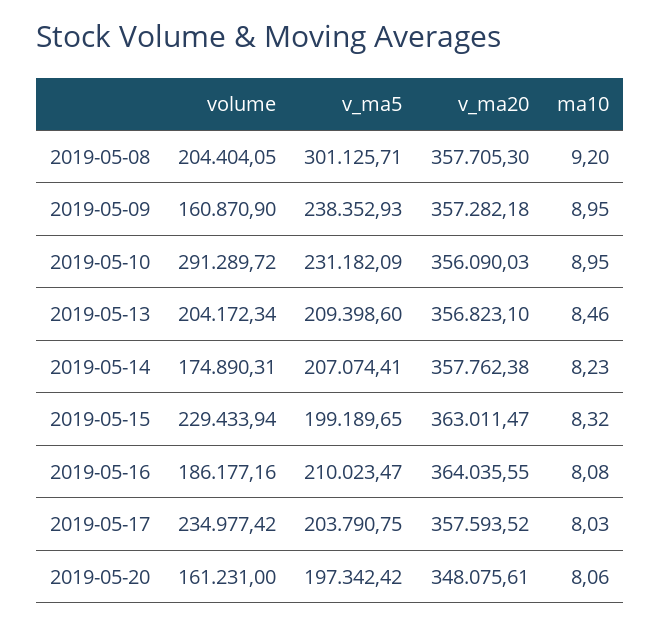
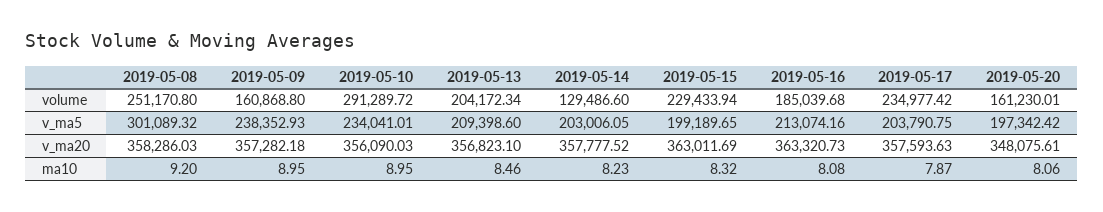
  {
    "volume": {
-     "2019-05-08": 204404.05,
+     "2019-05-08": 251170.8,
-     "2019-05-09": 160870.9,
+     "2019-05-09": 160868.8,
      "2019-05-10": 291289.72,
      "2019-05-13": 204172.34,
-     "2019-05-14": 174890.31,
+     "2019-05-14": 129486.6,
      "2019-05-15": 229433.94,
-     "2019-05-16": 186177.16,
+     "2019-05-16": 185039.68,
      "2019-05-17": 234977.42,
-     "2019-05-20": 161231
+     "2019-05-20": 161230.01
    },
    "v_ma5": {
-     "2019-05-08": 301125.71,
+     "2019-05-08": 301089.32,
      "2019-05-09": 238352.93,
-     "2019-05-10": 231182.09,
+     "2019-05-10": 234041.01,
      "2019-05-13": 209398.6,
-     "2019-05-14": 207074.41,
+     "2019-05-14": 203006.05,
      "2019-05-15": 199189.65,
-     "2019-05-16": 210023.47,
+     "2019-05-16": 213074.16,
      "2019-05-17": 203790.75,
      "2019-05-20": 197342.42
    },
    "v_ma20": {
-     "2019-05-08": 357705.3,
+     "2019-05-08": 358286.03,
      "2019-05-09": 357282.18,
      "2019-05-10": 356090.03,
      "2019-05-13": 356823.1,
-     "2019-05-14": 357762.38,
+     "2019-05-14": 357777.52,
-     "2019-05-15": 363011.47,
+     "2019-05-15": 363011.69,
-     "2019-05-16": 364035.55,
+     "2019-05-16": 363320.73,
-     "2019-05-17": 357593.52,
+     "2019-05-17": 357593.63,
      "2019-05-20": 348075.61
    },
    "ma10": {
      "2019-05-08": 9.2,
      "2019-05-09": 8.95,
      "2019-05-10": 8.95,
      "2019-05-13": 8.46,
      "2019-05-14": 8.23,
      "2019-05-15": 8.32,
      "2019-05-16": 8.08,
-     "2019-05-17": 8.03,
+     "2019-05-17": 7.87,
      "2019-05-20": 8.06
    }
  }

